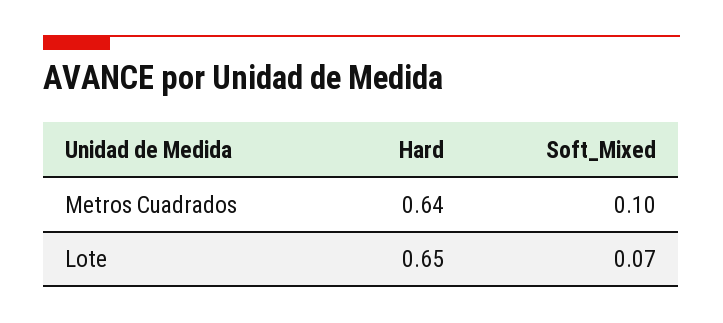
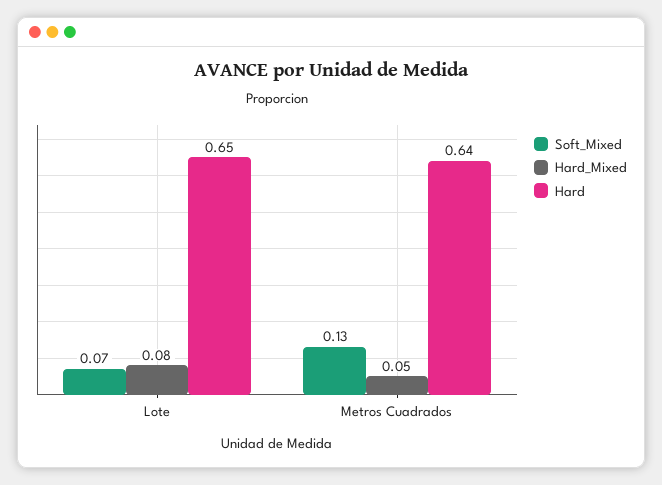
  {
    "Hard": {
      "Metros Cuadrados": 0.64,
      "Lote": 0.65
    },
    "Soft_Mixed": {
-     "Metros Cuadrados": 0.1,
+     "Metros Cuadrados": 0.13,
      "Lote": 0.07
-   }
+   },
+   "Hard_Mixed": {
+     "Lote": 0.08,
+     "Metros Cuadrados": 0.05
+   }
  }

